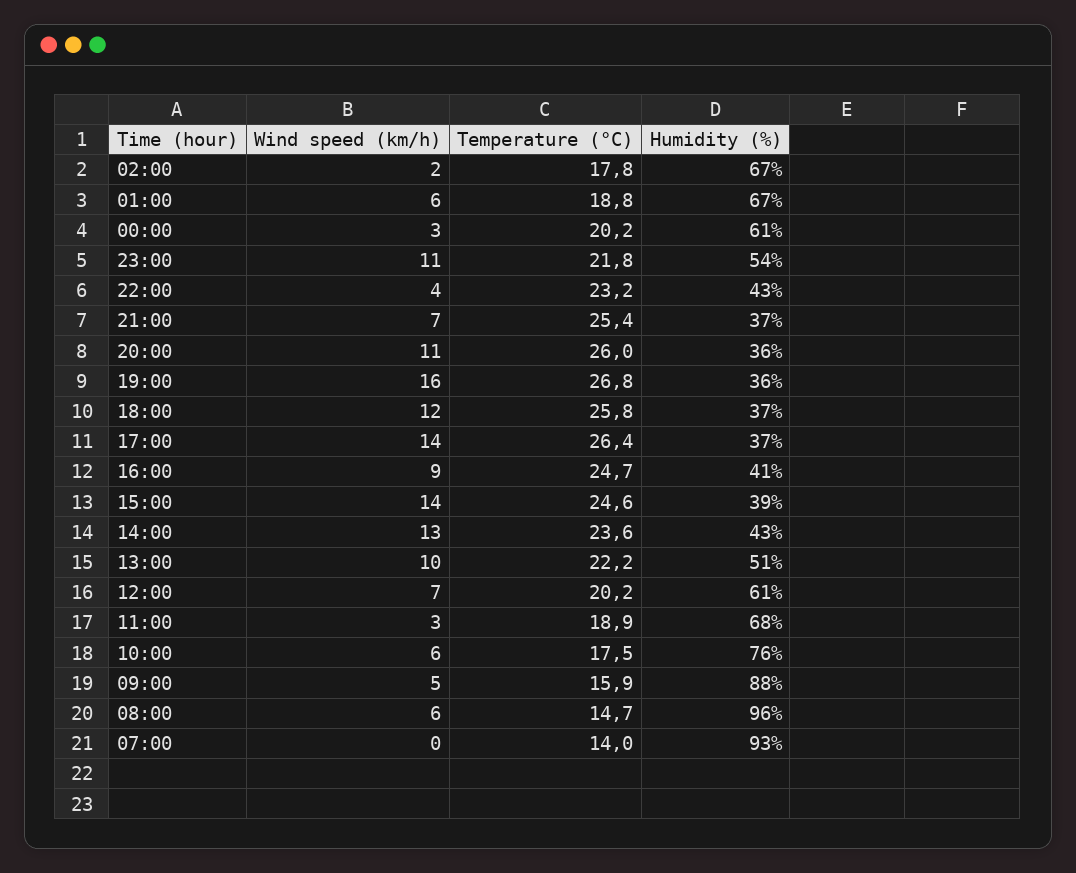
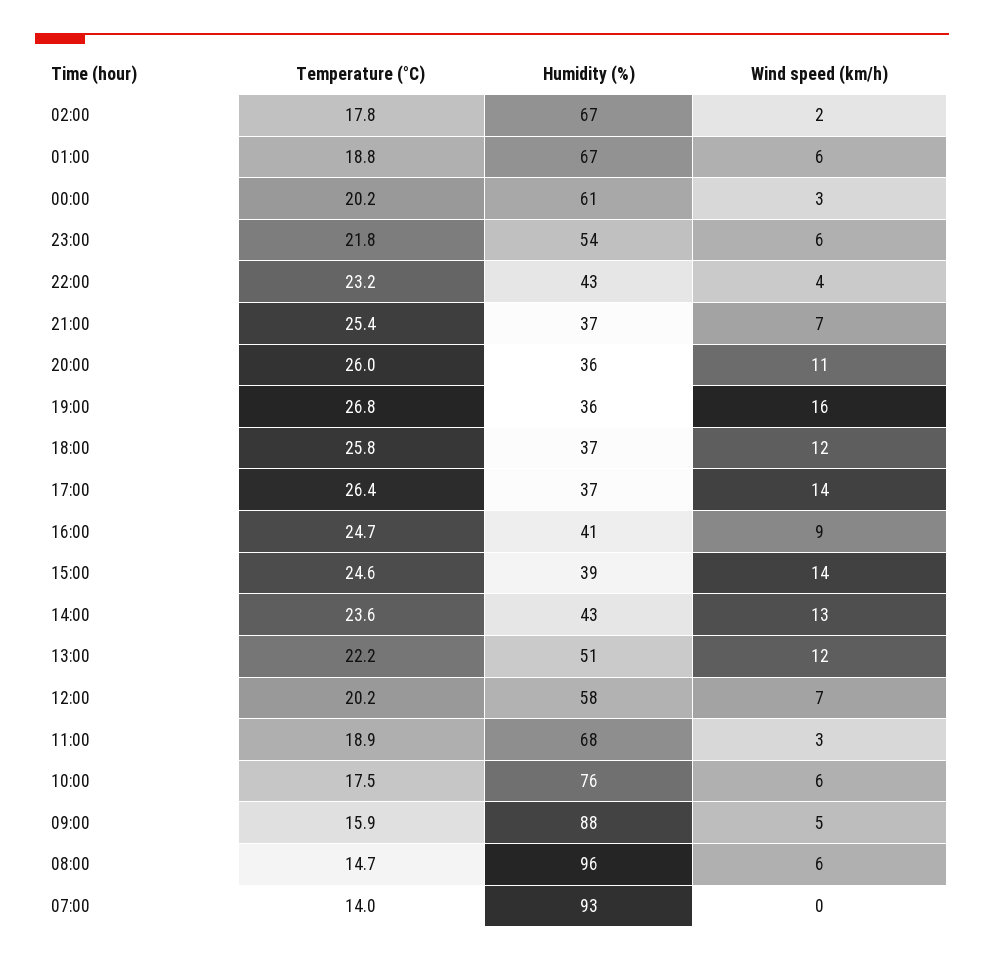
  {
    "Wind speed (km/h)": {
      "02:00": 2,
      "01:00": 6,
      "00:00": 3,
-     "23:00": 11,
+     "23:00": 6,
      "22:00": 4,
      "21:00": 7,
      "20:00": 11,
      "19:00": 16,
      "18:00": 12,
      "17:00": 14,
      "16:00": 9,
      "15:00": 14,
      "14:00": 13,
-     "13:00": 10,
+     "13:00": 12,
      "12:00": 7,
      "11:00": 3,
      "10:00": 6,
      "09:00": 5,
      "08:00": 6,
      "07:00": 0
    },
    "Temperature (°C)": {
      "02:00": 17.8,
      "01:00": 18.8,
      "00:00": 20.2,
      "23:00": 21.8,
      "22:00": 23.2,
      "21:00": 25.4,
      "20:00": 26,
      "19:00": 26.8,
      "18:00": 25.8,
      "17:00": 26.4,
      "16:00": 24.7,
      "15:00": 24.6,
      "14:00": 23.6,
      "13:00": 22.2,
      "12:00": 20.2,
      "11:00": 18.9,
      "10:00": 17.5,
      "09:00": 15.9,
      "08:00": 14.7,
      "07:00": 14
    },
    "Humidity (%)": {
      "02:00": 67,
      "01:00": 67,
      "00:00": 61,
      "23:00": 54,
      "22:00": 43,
      "21:00": 37,
      "20:00": 36,
      "19:00": 36,
      "18:00": 37,
      "17:00": 37,
      "16:00": 41,
      "15:00": 39,
      "14:00": 43,
      "13:00": 51,
-     "12:00": 61,
+     "12:00": 58,
      "11:00": 68,
      "10:00": 76,
      "09:00": 88,
      "08:00": 96,
      "07:00": 93
    }
  }

